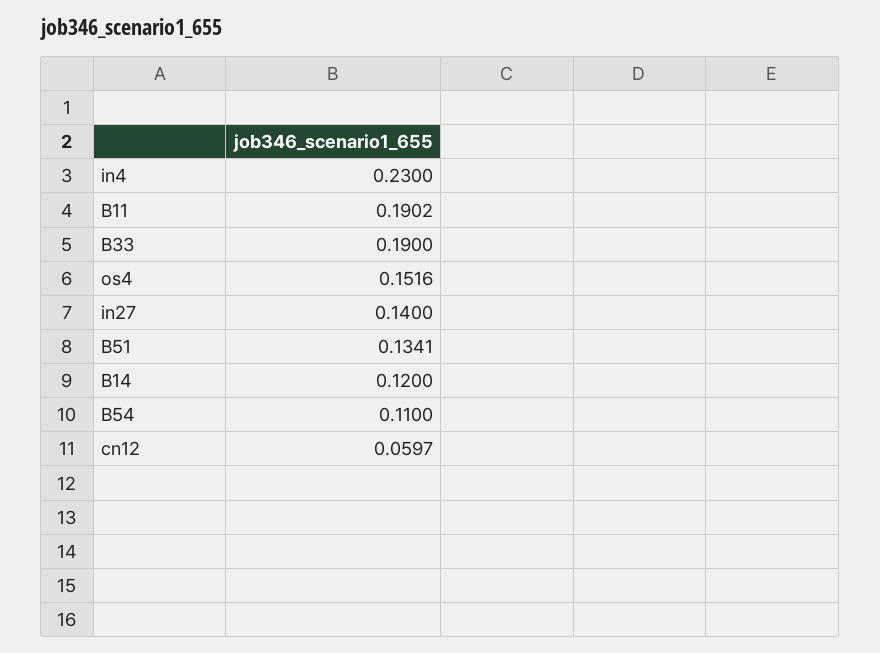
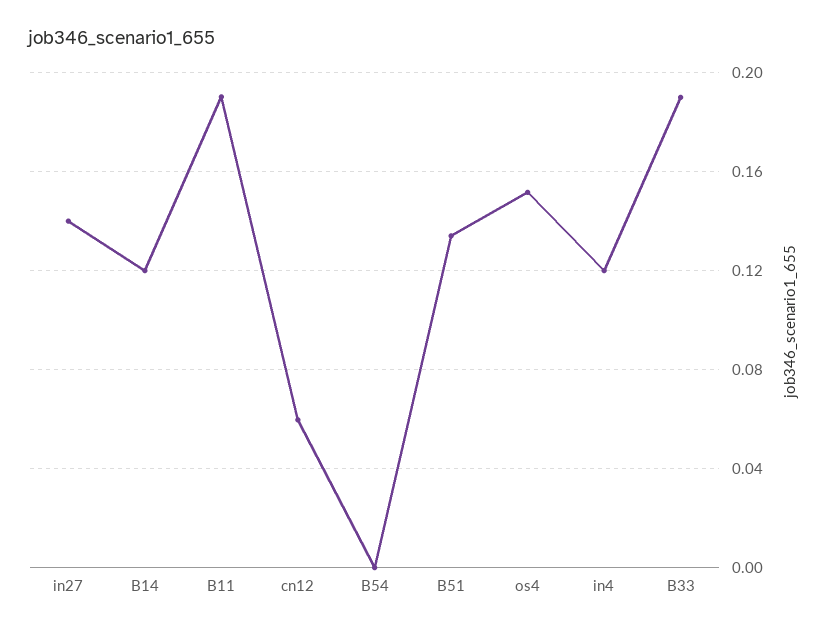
  {
-   "in4": 0.23,
+   "in4": 0.12,
    "B11": 0.1902,
    "B33": 0.19,
    "os4": 0.1516,
    "in27": 0.14,
    "B51": 0.1341,
    "B14": 0.12,
-   "B54": 0.11,
+   "B54": 0,
    "cn12": 0.0597
  }

